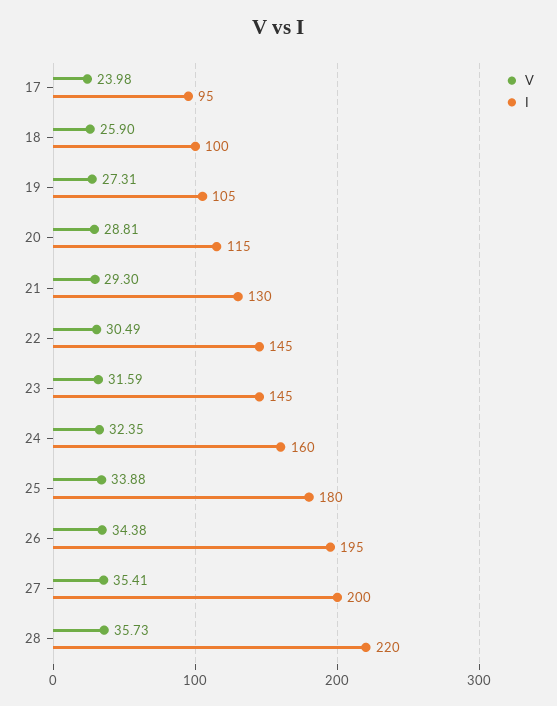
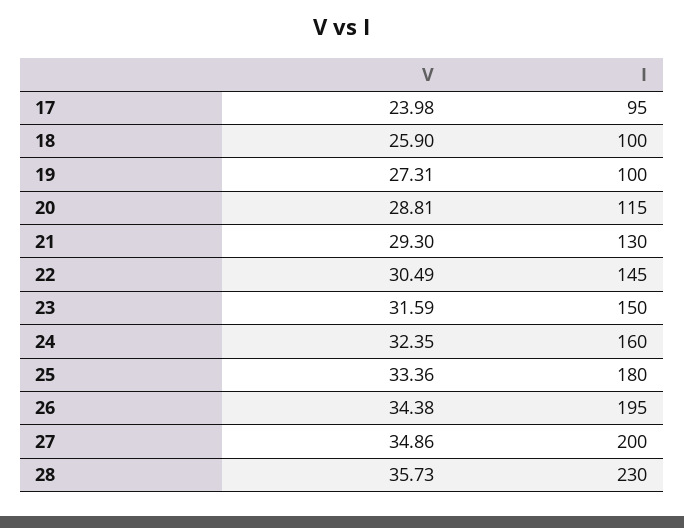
  {
    "V": {
      "17": 23.98,
      "18": 25.9,
      "19": 27.31,
      "20": 28.81,
      "21": 29.3,
      "22": 30.49,
      "23": 31.59,
      "24": 32.35,
-     "25": 33.88,
+     "25": 33.36,
      "26": 34.38,
-     "27": 35.41,
+     "27": 34.86,
      "28": 35.73
    },
    "I": {
      "17": 95,
      "18": 100,
-     "19": 105,
+     "19": 100,
      "20": 115,
      "21": 130,
      "22": 145,
-     "23": 145,
+     "23": 150,
      "24": 160,
      "25": 180,
      "26": 195,
      "27": 200,
-     "28": 220
+     "28": 230
    }
  }

